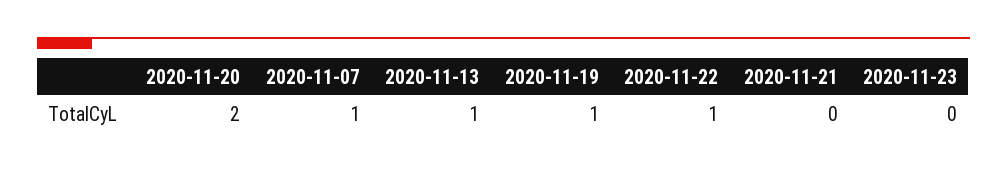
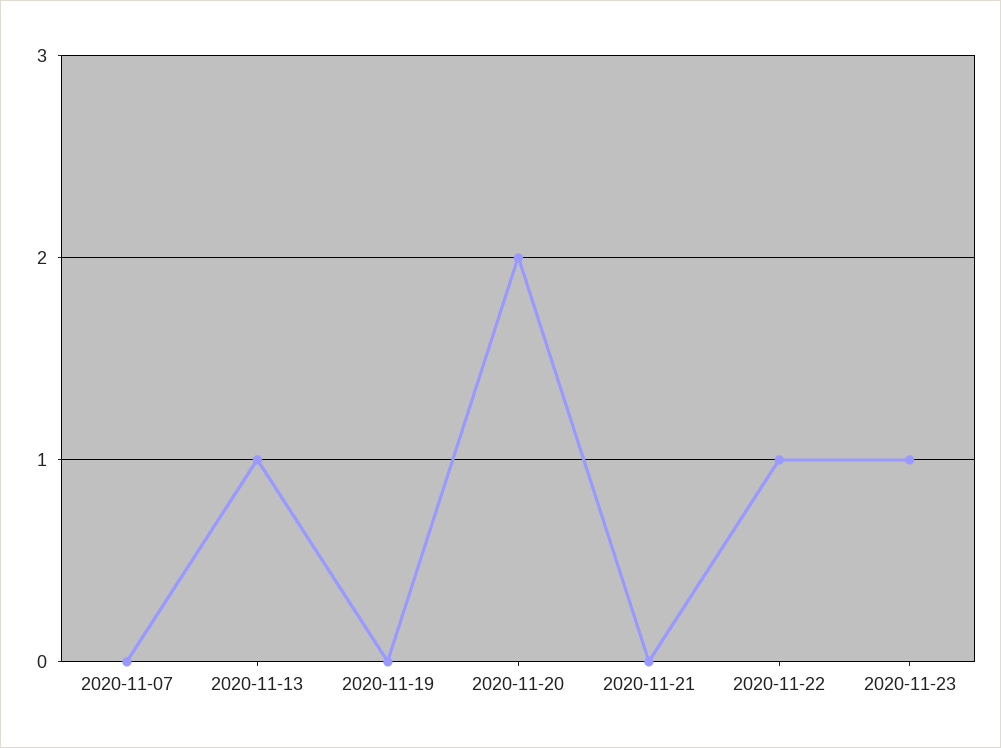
  {
    "2020-11-20": 2,
-   "2020-11-07": 1,
+   "2020-11-07": 0,
    "2020-11-13": 1,
-   "2020-11-19": 1,
+   "2020-11-19": 0,
    "2020-11-22": 1,
    "2020-11-21": 0,
-   "2020-11-23": 0
+   "2020-11-23": 1
  }

